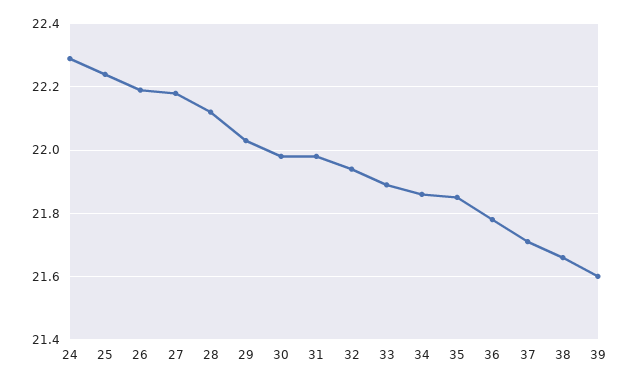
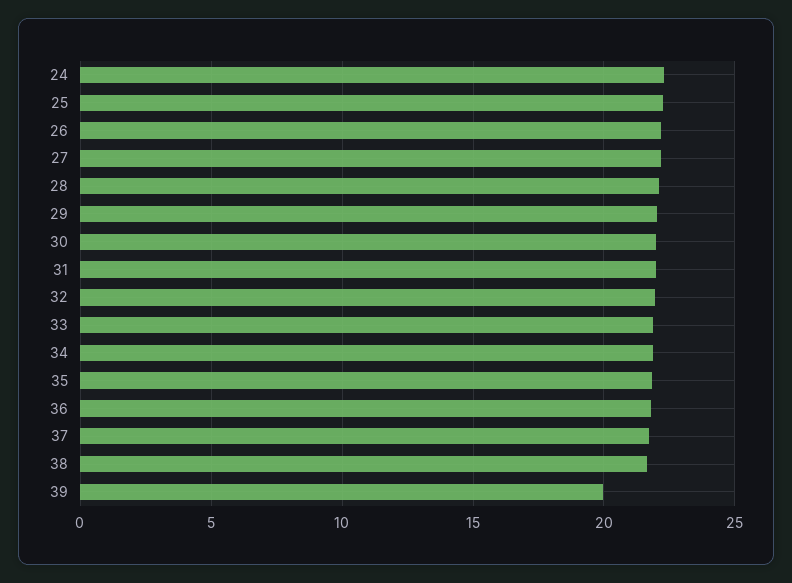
  {
    "24": 22.3,
    "25": 22.25,
    "26": 22.2,
    "27": 22.2,
    "28": 22.1,
    "29": 22.05,
    "30": 22,
    "31": 22,
    "32": 21.95,
    "33": 21.9,
    "34": 21.85,
    "35": 21.85,
    "36": 21.8,
    "37": 21.7,
    "38": 21.65,
-   "39": 21.6
+   "39": 20
  }

